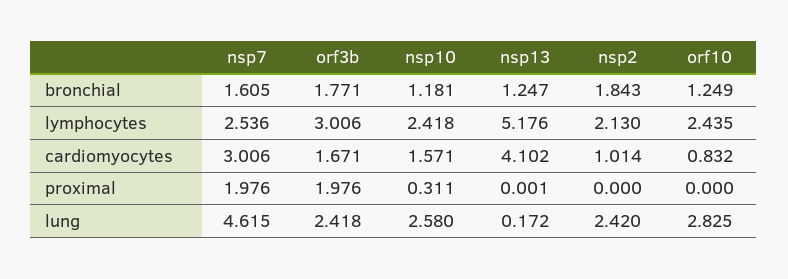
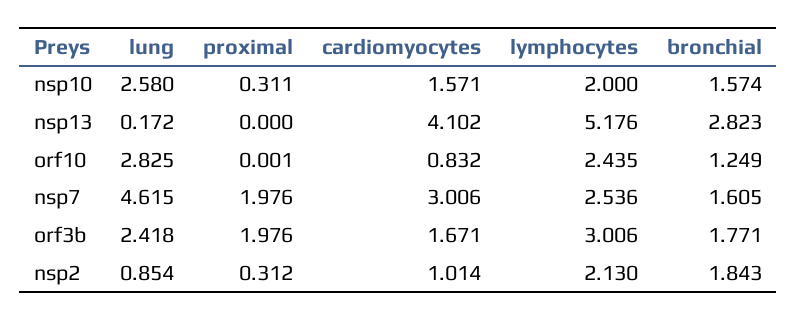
  {
    "nsp7": {
      "bronchial": 1.605,
      "lymphocytes": 2.536,
      "cardiomyocytes": 3.006,
      "proximal": 1.976,
      "lung": 4.615
    },
    "orf3b": {
      "bronchial": 1.771,
      "lymphocytes": 3.006,
      "cardiomyocytes": 1.671,
      "proximal": 1.976,
      "lung": 2.418
    },
    "nsp10": {
-     "bronchial": 1.181,
+     "bronchial": 1.574,
-     "lymphocytes": 2.418,
+     "lymphocytes": 2,
      "cardiomyocytes": 1.571,
      "proximal": 0.311,
      "lung": 2.58
    },
    "nsp13": {
-     "bronchial": 1.247,
+     "bronchial": 2.823,
      "lymphocytes": 5.176,
      "cardiomyocytes": 4.102,
-     "proximal": 0.001,
+     "proximal": 0,
      "lung": 0.172
    },
    "nsp2": {
      "bronchial": 1.843,
      "lymphocytes": 2.13,
      "cardiomyocytes": 1.014,
-     "proximal": 0,
+     "proximal": 0.312,
-     "lung": 2.42
+     "lung": 0.854
    },
    "orf10": {
      "bronchial": 1.249,
      "lymphocytes": 2.435,
      "cardiomyocytes": 0.832,
-     "proximal": 0,
+     "proximal": 0.001,
      "lung": 2.825
    }
  }

